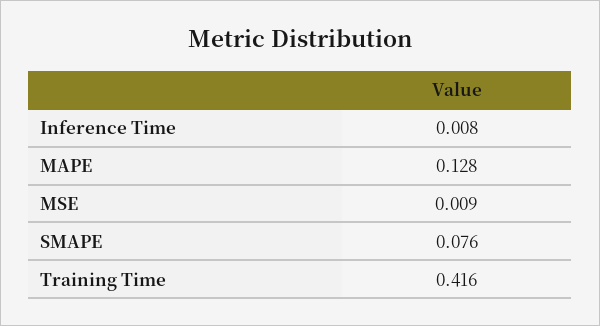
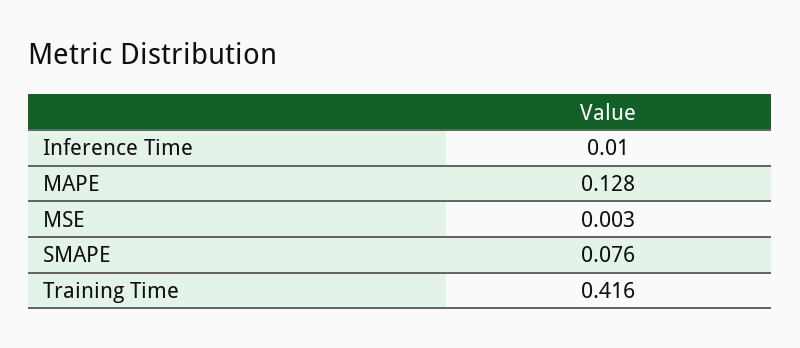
  {
-   "Inference Time": 0.008,
+   "Inference Time": 0.01,
    "MAPE": 0.128,
-   "MSE": 0.009,
+   "MSE": 0.003,
    "SMAPE": 0.076,
    "Training Time": 0.416
  }

